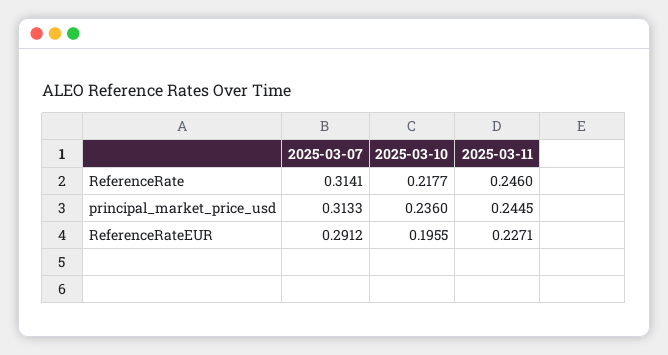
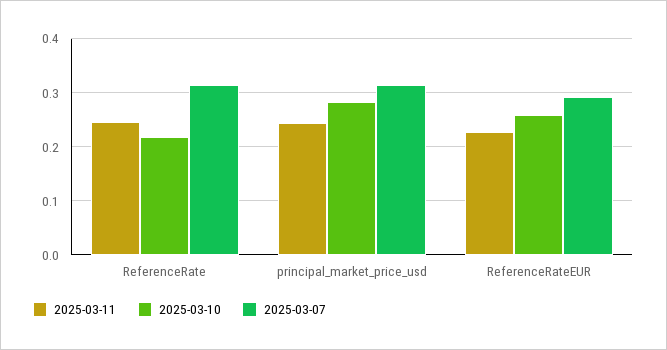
  {
    "2025-03-07": {
      "ReferenceRate": 0.3141,
      "principal_market_price_usd": 0.3133,
      "ReferenceRateEUR": 0.2912
    },
    "2025-03-10": {
      "ReferenceRate": 0.2177,
-     "principal_market_price_usd": 0.236,
+     "principal_market_price_usd": 0.28,
-     "ReferenceRateEUR": 0.1955
+     "ReferenceRateEUR": 0.26
    },
    "2025-03-11": {
      "ReferenceRate": 0.246,
      "principal_market_price_usd": 0.2445,
      "ReferenceRateEUR": 0.2271
    }
  }

